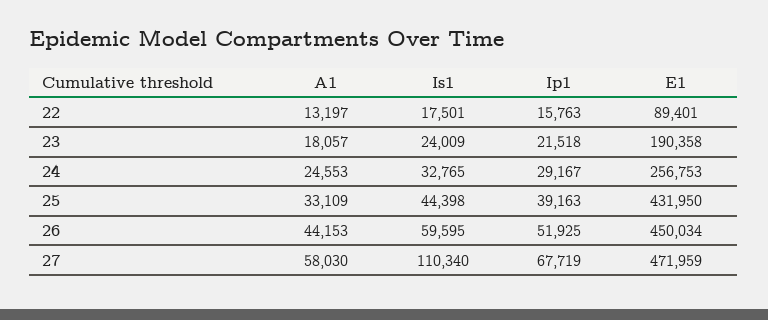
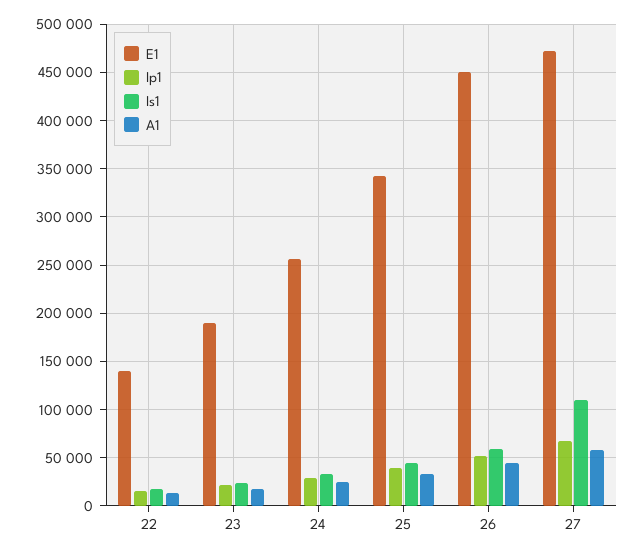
  {
    "A1": {
      "22": 13197,
      "23": 18057,
      "24": 24553,
      "25": 33109,
      "26": 44153,
      "27": 58030
    },
    "Is1": {
      "22": 17501,
      "23": 24009,
      "24": 32765,
      "25": 44398,
      "26": 59595,
      "27": 110340
    },
    "Ip1": {
      "22": 15763,
      "23": 21518,
      "24": 29167,
      "25": 39163,
      "26": 51925,
      "27": 67719
    },
    "E1": {
-     "22": 89401,
+     "22": 140000,
      "23": 190358,
      "24": 256753,
-     "25": 431950,
+     "25": 340000,
      "26": 450034,
      "27": 471959
    }
  }

